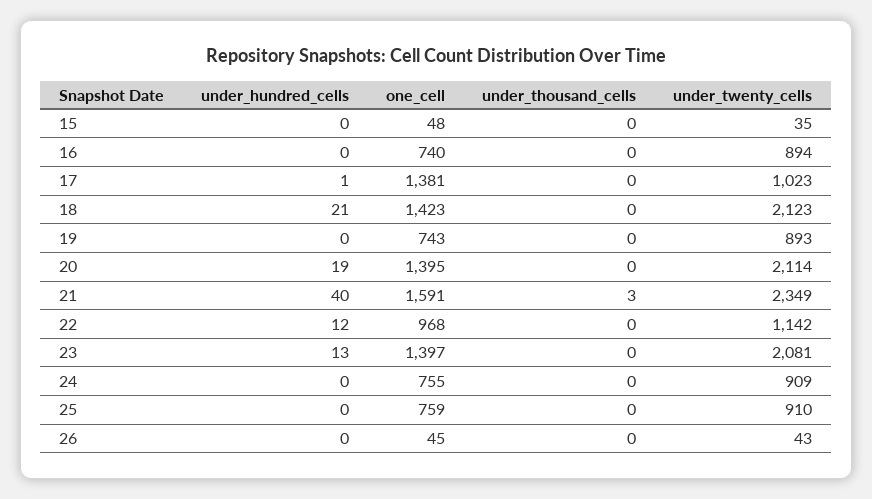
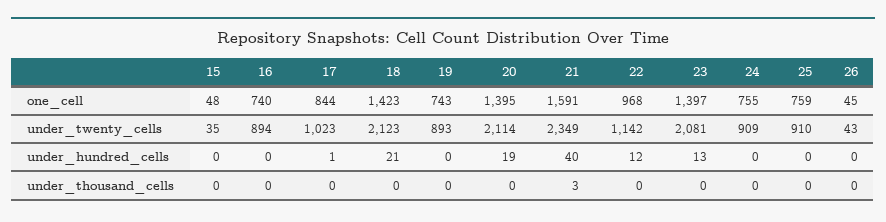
  {
    "under_hundred_cells": {
      "15": 0,
      "16": 0,
      "17": 1,
      "18": 21,
      "19": 0,
      "20": 19,
      "21": 40,
      "22": 12,
      "23": 13,
      "24": 0,
      "25": 0,
      "26": 0
    },
    "one_cell": {
      "15": 48,
      "16": 740,
-     "17": 1381,
+     "17": 844,
      "18": 1423,
      "19": 743,
      "20": 1395,
      "21": 1591,
      "22": 968,
      "23": 1397,
      "24": 755,
      "25": 759,
      "26": 45
    },
    "under_thousand_cells": {
      "15": 0,
      "16": 0,
      "17": 0,
      "18": 0,
      "19": 0,
      "20": 0,
      "21": 3,
      "22": 0,
      "23": 0,
      "24": 0,
      "25": 0,
      "26": 0
    },
    "under_twenty_cells": {
      "15": 35,
      "16": 894,
      "17": 1023,
      "18": 2123,
      "19": 893,
      "20": 2114,
      "21": 2349,
      "22": 1142,
      "23": 2081,
      "24": 909,
      "25": 910,
      "26": 43
    }
  }

